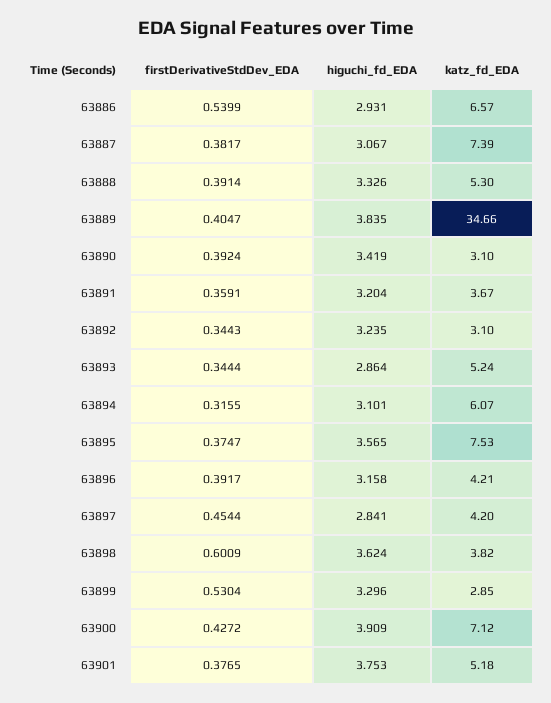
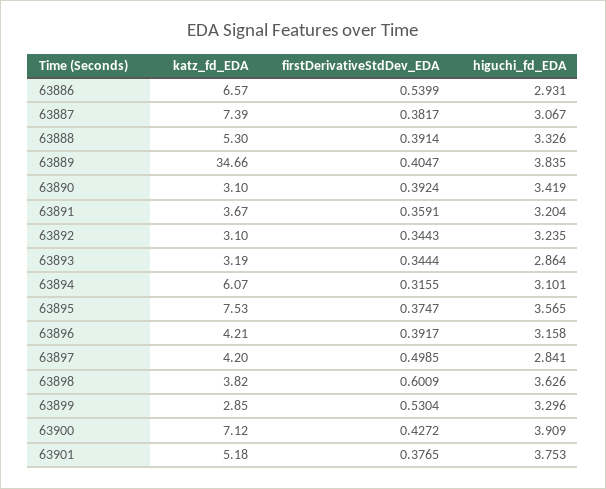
  {
    "firstDerivativeStdDev_EDA": {
      "63886": 0.5399,
      "63887": 0.3817,
      "63888": 0.3914,
      "63889": 0.4047,
      "63890": 0.3924,
      "63891": 0.3591,
      "63892": 0.3443,
      "63893": 0.3444,
      "63894": 0.3155,
      "63895": 0.3747,
      "63896": 0.3917,
-     "63897": 0.4544,
+     "63897": 0.4985,
      "63898": 0.6009,
      "63899": 0.5304,
      "63900": 0.4272,
      "63901": 0.3765
    },
    "higuchi_fd_EDA": {
      "63886": 2.931,
      "63887": 3.067,
      "63888": 3.326,
      "63889": 3.835,
      "63890": 3.419,
      "63891": 3.204,
      "63892": 3.235,
      "63893": 2.864,
      "63894": 3.101,
      "63895": 3.565,
      "63896": 3.158,
      "63897": 2.841,
-     "63898": 3.624,
+     "63898": 3.626,
      "63899": 3.296,
      "63900": 3.909,
      "63901": 3.753
    },
    "katz_fd_EDA": {
      "63886": 6.57,
      "63887": 7.39,
      "63888": 5.3,
      "63889": 34.66,
      "63890": 3.1,
      "63891": 3.67,
      "63892": 3.1,
-     "63893": 5.24,
+     "63893": 3.19,
      "63894": 6.07,
      "63895": 7.53,
      "63896": 4.21,
      "63897": 4.2,
      "63898": 3.82,
      "63899": 2.85,
      "63900": 7.12,
      "63901": 5.18
    }
  }

